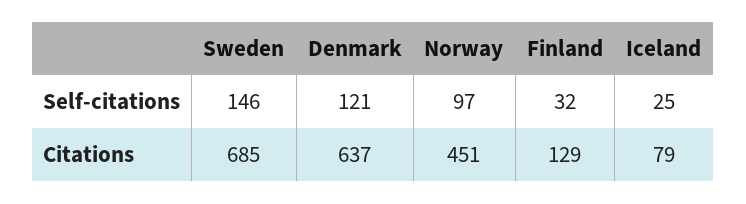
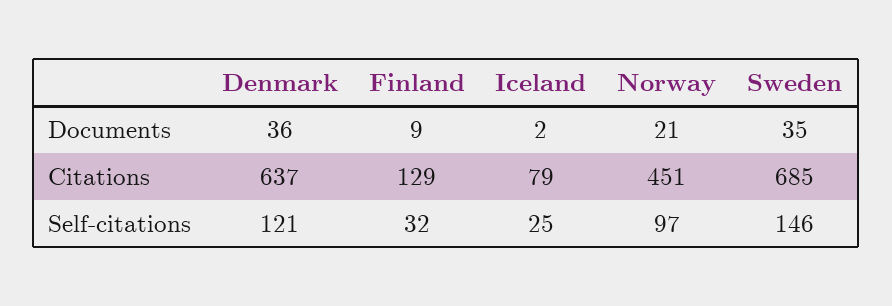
  {
    "Sweden": {
      "Self-citations": 146,
-     "Citations": 685
+     "Citations": 685,
+     "Documents": 35
    },
    "Denmark": {
      "Self-citations": 121,
-     "Citations": 637
+     "Citations": 637,
+     "Documents": 36
    },
    "Norway": {
      "Self-citations": 97,
-     "Citations": 451
+     "Citations": 451,
+     "Documents": 21
    },
    "Finland": {
      "Self-citations": 32,
-     "Citations": 129
+     "Citations": 129,
+     "Documents": 9
    },
    "Iceland": {
      "Self-citations": 25,
-     "Citations": 79
+     "Citations": 79,
+     "Documents": 2
    }
  }

